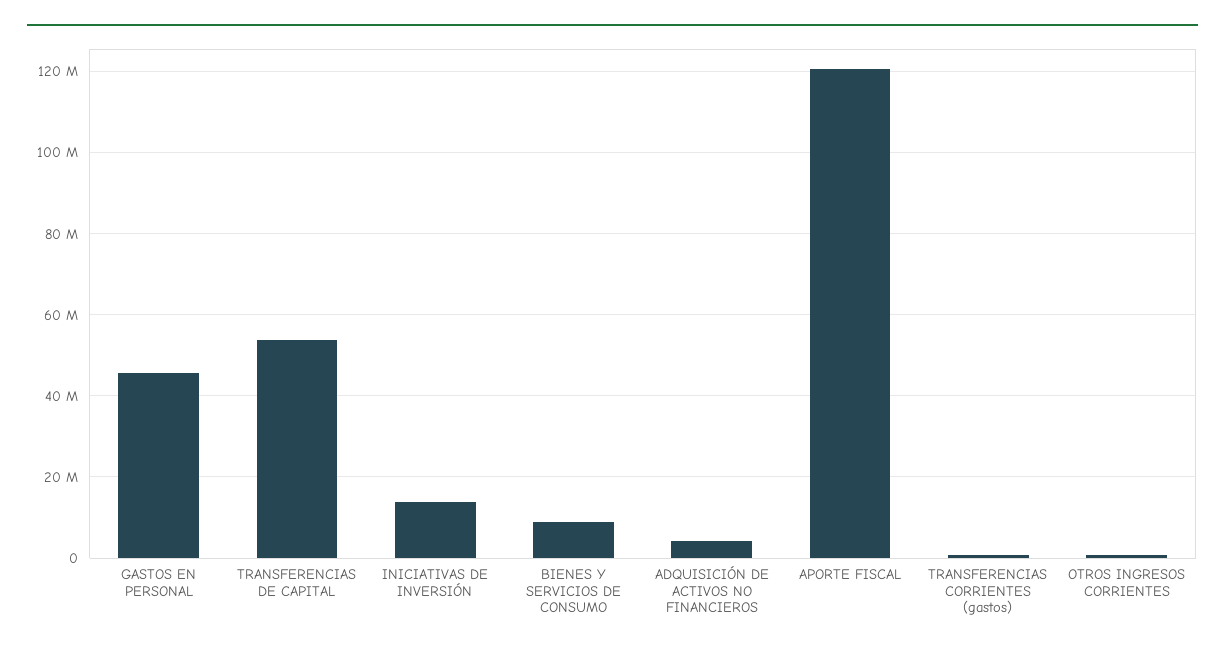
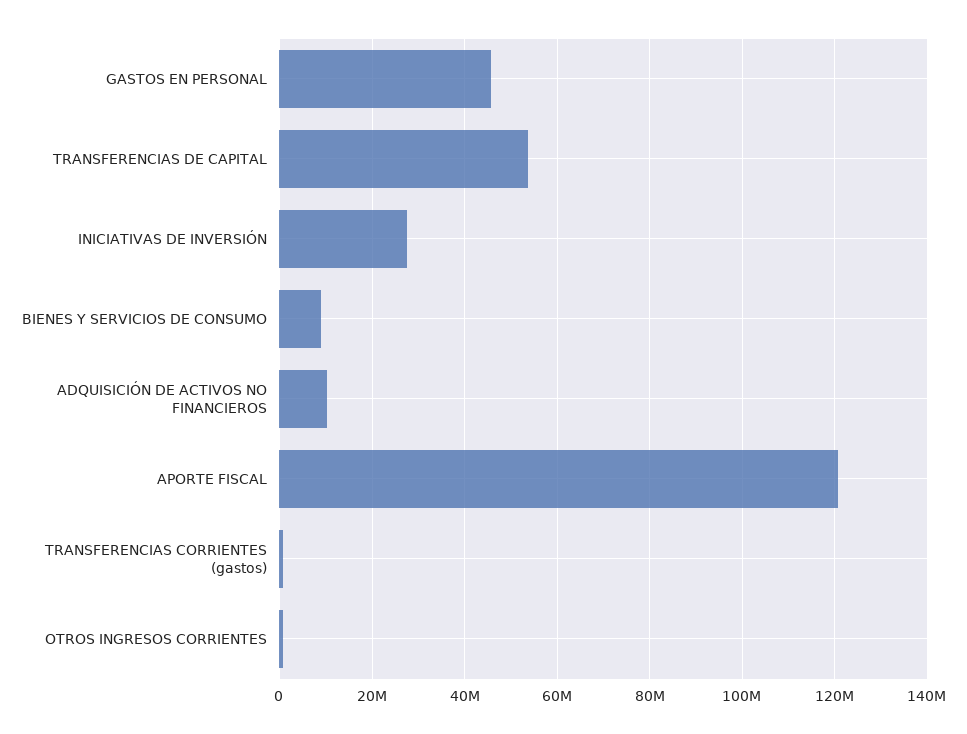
  {
    "GASTOS EN PERSONAL": 46000000,
    "TRANSFERENCIAS DE CAPITAL": 54000000,
-   "INICIATIVAS DE INVERSIÓN": 14000000,
+   "INICIATIVAS DE INVERSIÓN": 28000000,
    "BIENES Y SERVICIOS DE CONSUMO": 8000000,
-   "ADQUISICIÓN DE ACTIVOS NO FINANCIEROS": 4000000,
+   "ADQUISICIÓN DE ACTIVOS NO FINANCIEROS": 10000000,
    "APORTE FISCAL": 120000000,
    "TRANSFERENCIAS CORRIENTES (gastos)": 0,
    "OTROS INGRESOS CORRIENTES": 0
  }

